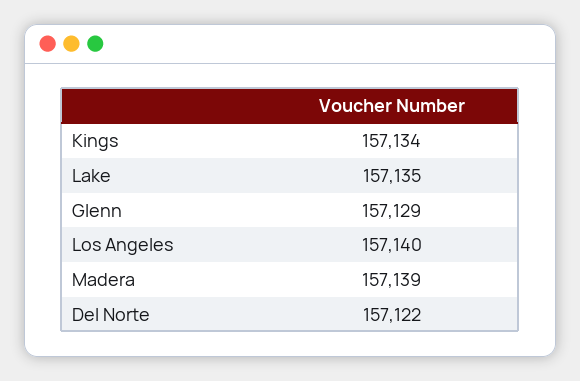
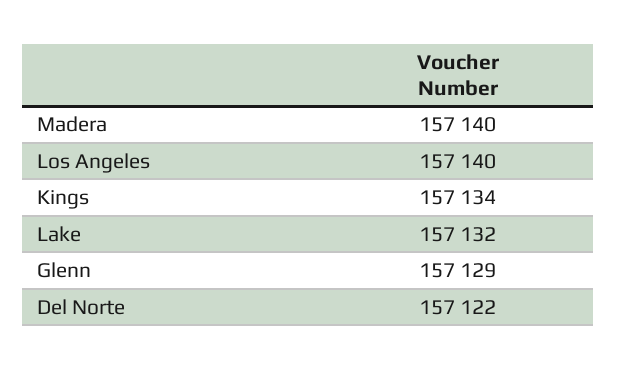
  {
    "Kings": 157134,
-   "Lake": 157135,
+   "Lake": 157132,
    "Glenn": 157129,
    "Los Angeles": 157140,
-   "Madera": 157139,
+   "Madera": 157140,
    "Del Norte": 157122
  }

